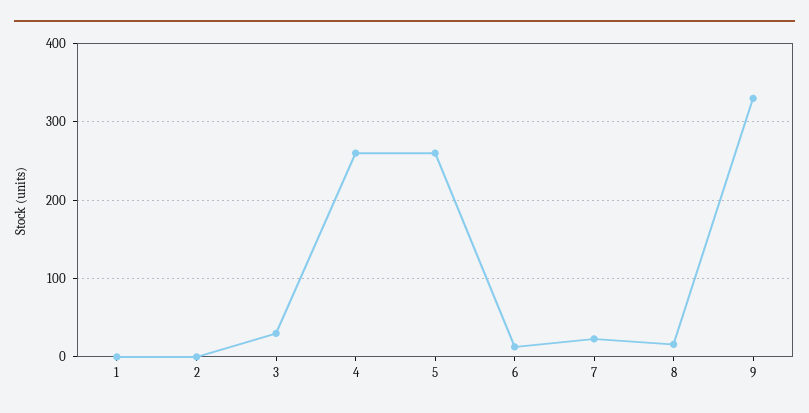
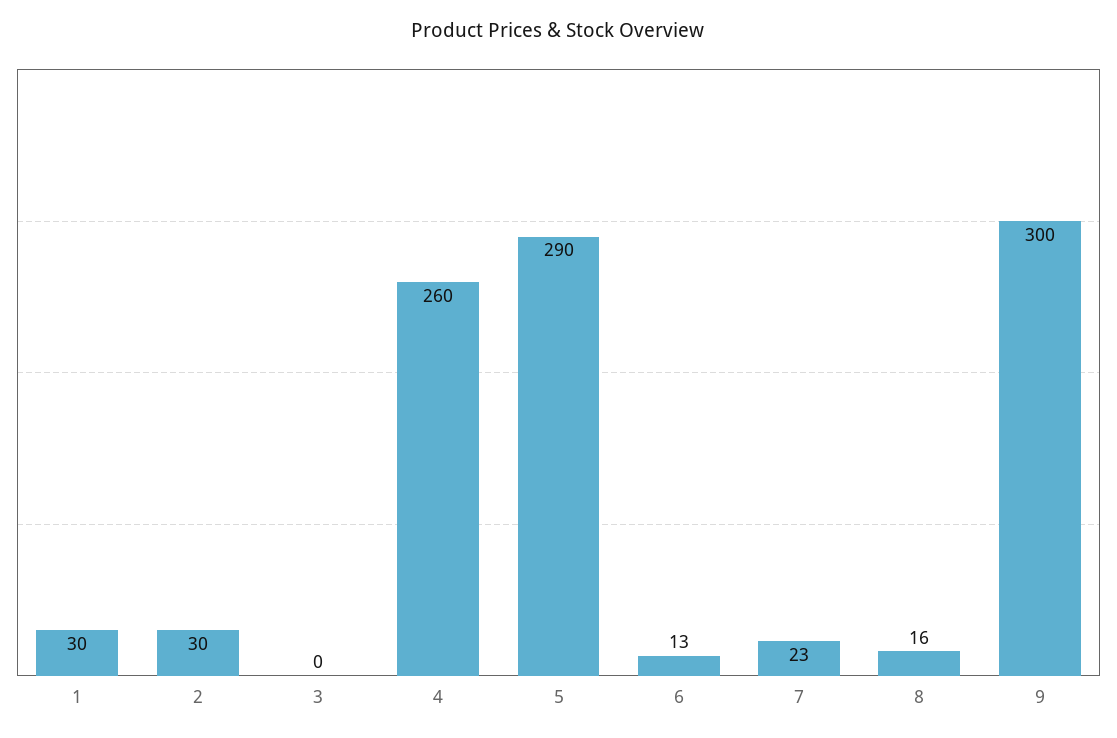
  {
-   "1": 0,
+   "1": 30,
-   "2": 0,
+   "2": 30,
-   "3": 30,
+   "3": 0,
    "4": 260,
-   "5": 260,
+   "5": 290,
    "6": 13,
    "7": 23,
    "8": 16,
-   "9": 330
+   "9": 300
  }

